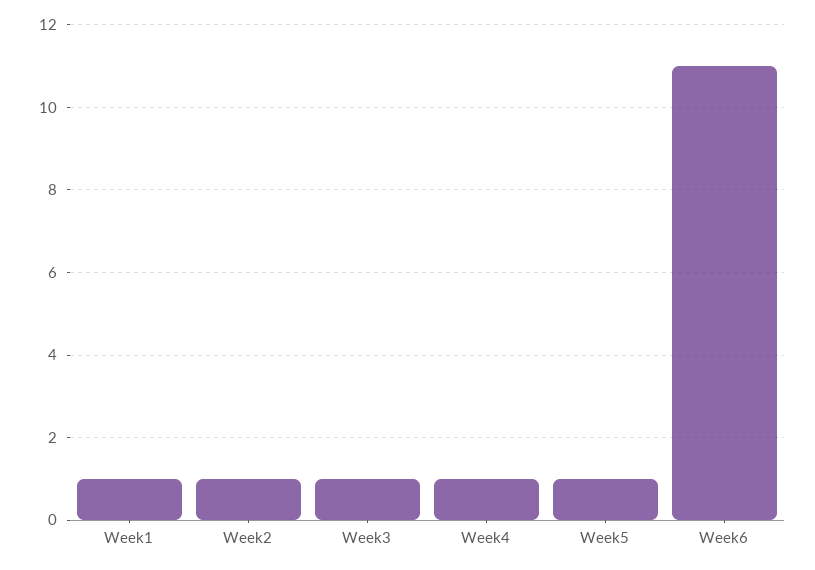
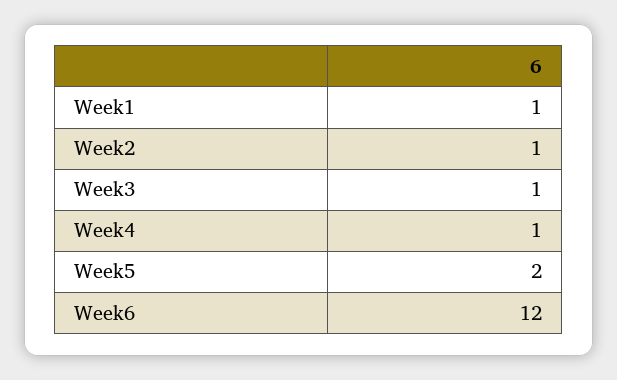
  {
    "Week1": 1,
    "Week2": 1,
    "Week3": 1,
    "Week4": 1,
-   "Week5": 1,
+   "Week5": 2,
-   "Week6": 11
+   "Week6": 12
  }

